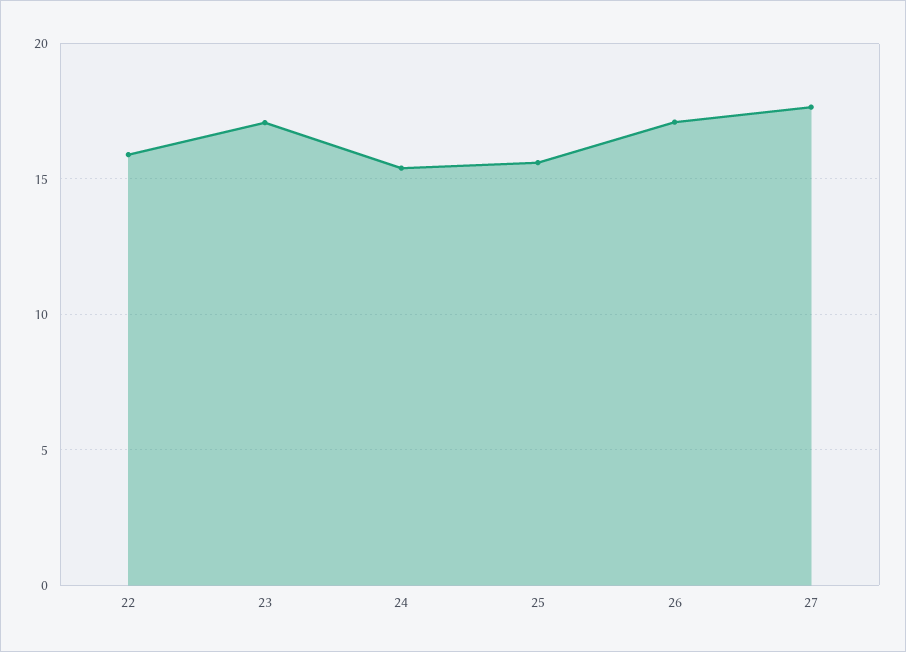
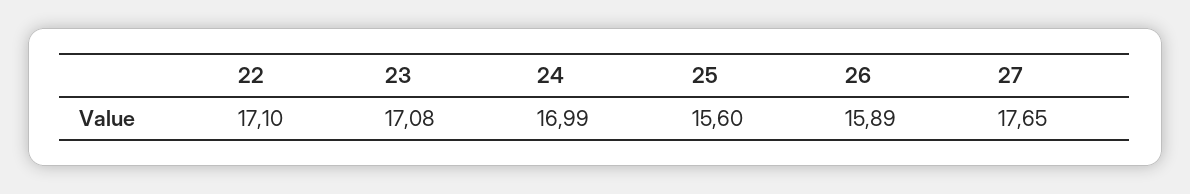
  {
-   "22": 16,
+   "22": 17.1,
    "23": 17.08,
-   "24": 15.5,
+   "24": 16.99,
    "25": 15.6,
-   "26": 17,
+   "26": 15.89,
    "27": 17.65
  }

